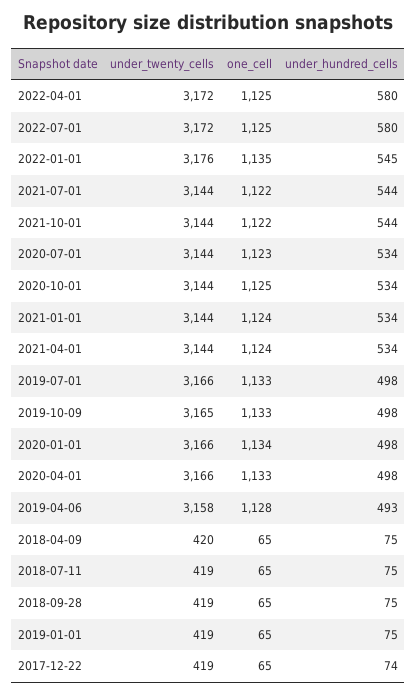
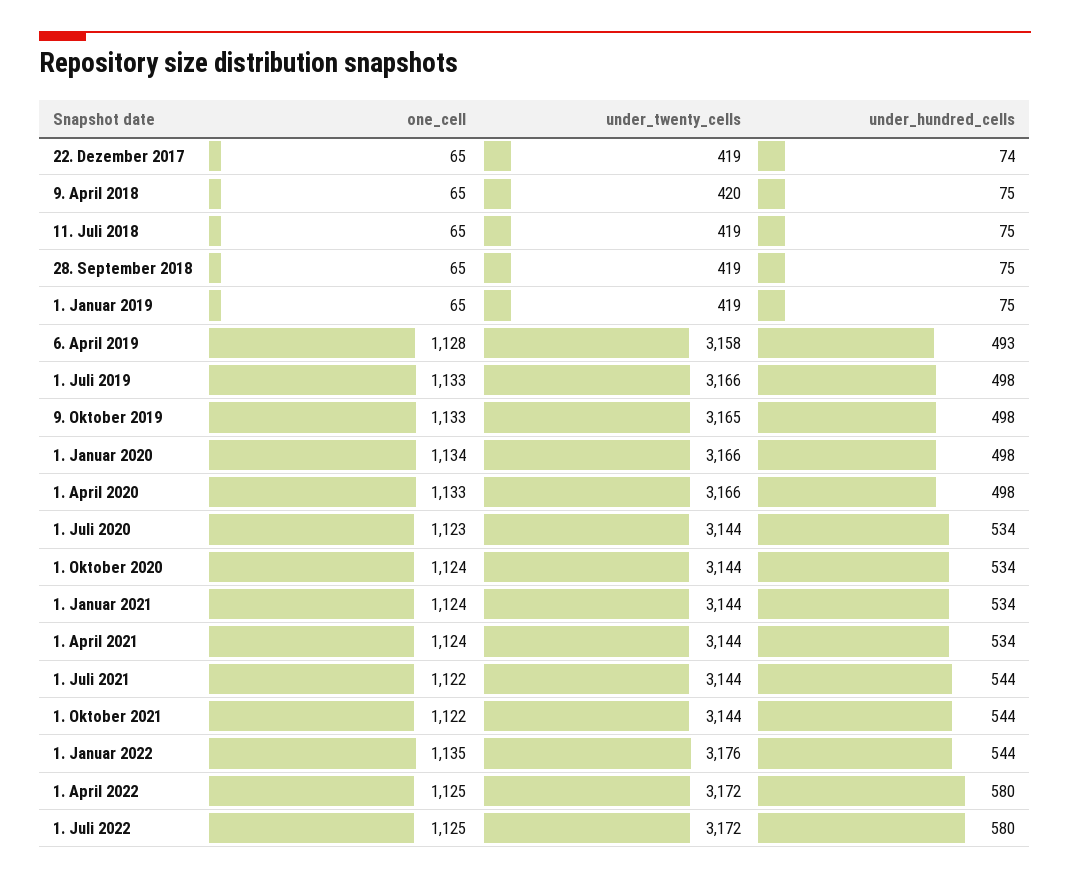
  {
    "under_twenty_cells": {
      "2022-04-01": 3172,
      "2022-07-01": 3172,
      "2022-01-01": 3176,
      "2021-07-01": 3144,
      "2021-10-01": 3144,
      "2020-07-01": 3144,
      "2020-10-01": 3144,
      "2021-01-01": 3144,
      "2021-04-01": 3144,
      "2019-07-01": 3166,
      "2019-10-09": 3165,
      "2020-01-01": 3166,
      "2020-04-01": 3166,
      "2019-04-06": 3158,
      "2018-04-09": 420,
      "2018-07-11": 419,
      "2018-09-28": 419,
      "2019-01-01": 419,
      "2017-12-22": 419
    },
    "one_cell": {
      "2022-04-01": 1125,
      "2022-07-01": 1125,
      "2022-01-01": 1135,
      "2021-07-01": 1122,
      "2021-10-01": 1122,
      "2020-07-01": 1123,
-     "2020-10-01": 1125,
+     "2020-10-01": 1124,
      "2021-01-01": 1124,
      "2021-04-01": 1124,
      "2019-07-01": 1133,
      "2019-10-09": 1133,
      "2020-01-01": 1134,
      "2020-04-01": 1133,
      "2019-04-06": 1128,
      "2018-04-09": 65,
      "2018-07-11": 65,
      "2018-09-28": 65,
      "2019-01-01": 65,
      "2017-12-22": 65
    },
    "under_hundred_cells": {
      "2022-04-01": 580,
      "2022-07-01": 580,
-     "2022-01-01": 545,
+     "2022-01-01": 544,
      "2021-07-01": 544,
      "2021-10-01": 544,
      "2020-07-01": 534,
      "2020-10-01": 534,
      "2021-01-01": 534,
      "2021-04-01": 534,
      "2019-07-01": 498,
      "2019-10-09": 498,
      "2020-01-01": 498,
      "2020-04-01": 498,
      "2019-04-06": 493,
      "2018-04-09": 75,
      "2018-07-11": 75,
      "2018-09-28": 75,
      "2019-01-01": 75,
      "2017-12-22": 74
    }
  }

